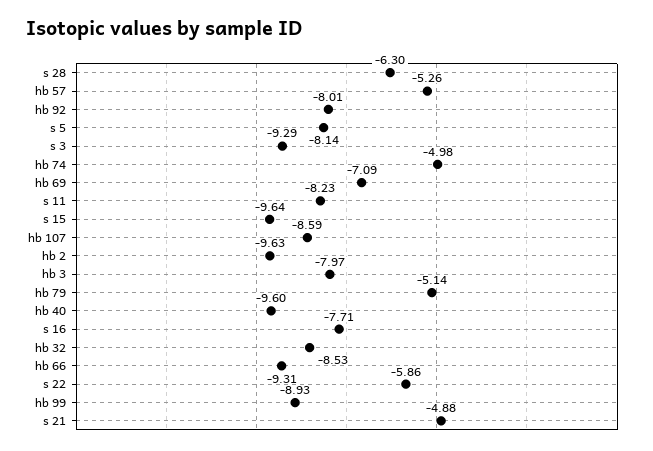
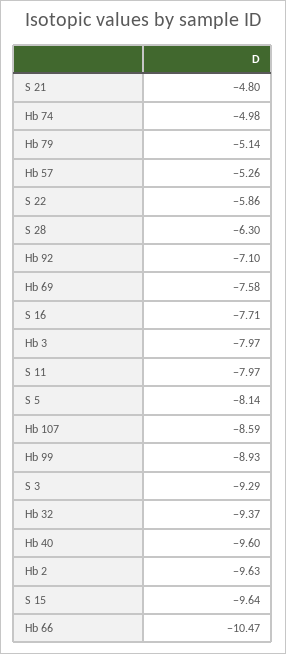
  {
    "s 28": -6.3,
    "hb 57": -5.26,
-   "hb 92": -8.01,
+   "hb 92": -7.1,
    "s 5": -8.14,
    "s 3": -9.29,
    "hb 74": -4.98,
-   "hb 69": -7.09,
+   "hb 69": -7.58,
-   "s 11": -8.23,
+   "s 11": -7.97,
    "s 15": -9.64,
    "hb 107": -8.59,
    "hb 2": -9.63,
    "hb 3": -7.97,
    "hb 79": -5.14,
    "hb 40": -9.6,
    "s 16": -7.71,
-   "hb 32": -8.53,
+   "hb 32": -9.37,
-   "hb 66": -9.31,
+   "hb 66": -10.47,
    "s 22": -5.86,
    "hb 99": -8.93,
-   "s 21": -4.88
+   "s 21": -4.8
  }

